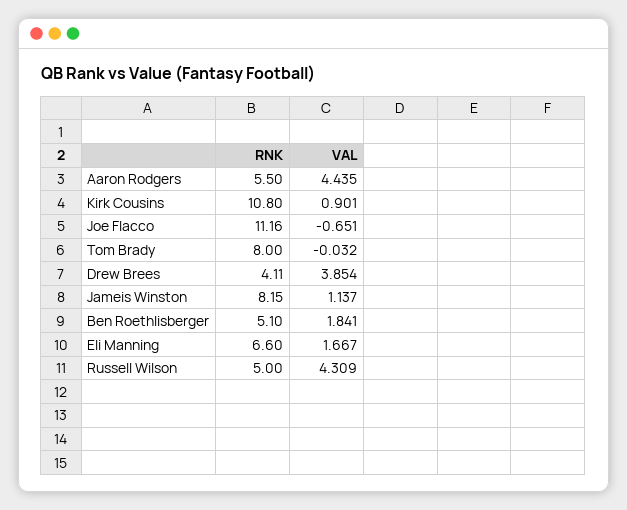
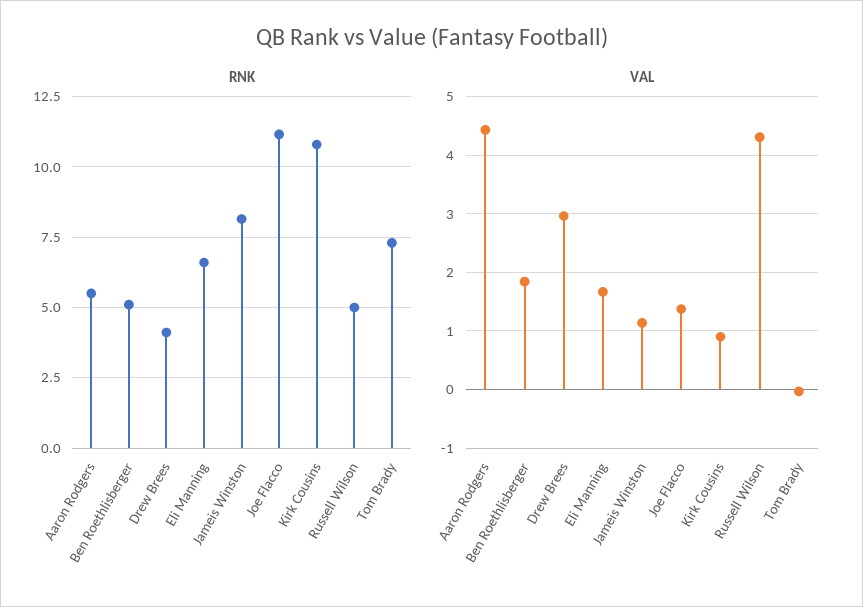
  {
    "RNK": {
      "Aaron Rodgers": 5.5,
      "Kirk Cousins": 10.8,
      "Joe Flacco": 11.16,
-     "Tom Brady": 8,
+     "Tom Brady": 7.25,
      "Drew Brees": 4.11,
      "Jameis Winston": 8.15,
      "Ben Roethlisberger": 5.1,
      "Eli Manning": 6.6,
      "Russell Wilson": 5
    },
    "VAL": {
      "Aaron Rodgers": 4.435,
      "Kirk Cousins": 0.901,
-     "Joe Flacco": -0.651,
+     "Joe Flacco": 1.4,
      "Tom Brady": -0.032,
-     "Drew Brees": 3.854,
+     "Drew Brees": 3,
      "Jameis Winston": 1.137,
      "Ben Roethlisberger": 1.841,
      "Eli Manning": 1.667,
      "Russell Wilson": 4.309
    }
  }

